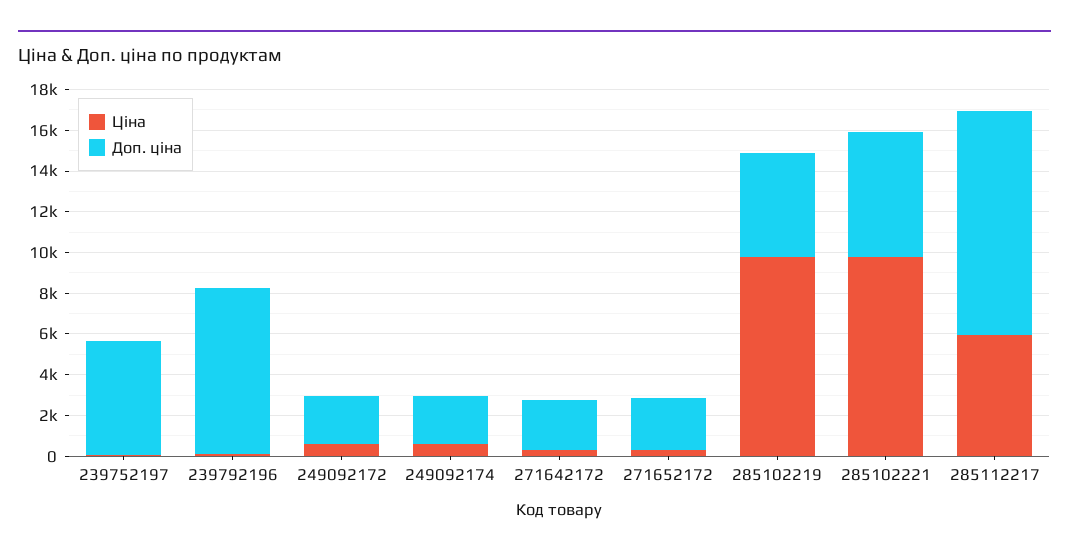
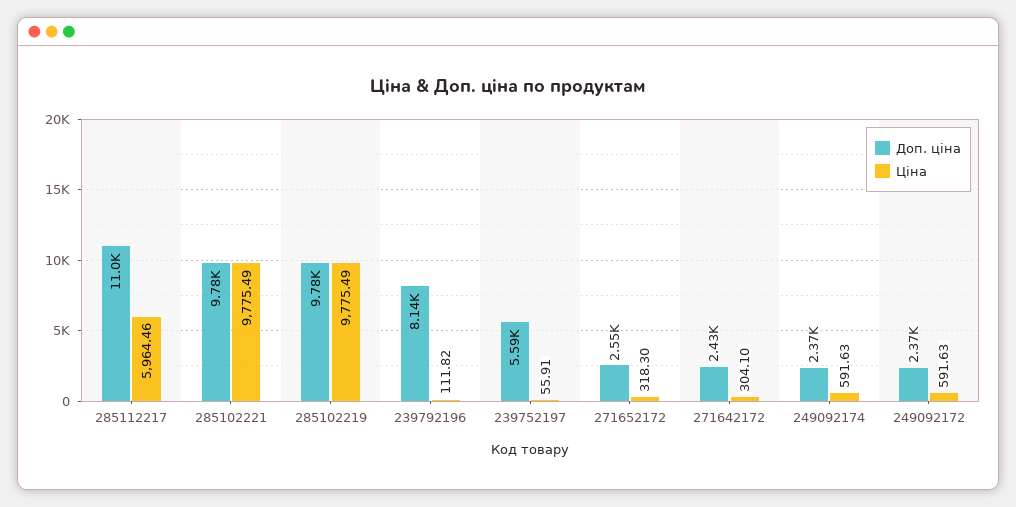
  {
    "Ціна": {
      "239752197": 55.91,
      "239792196": 111.82,
      "249092172": 591.63,
      "249092174": 591.63,
      "271642172": 304.1,
      "271652172": 318.3,
      "285102219": 9775.49,
      "285102221": 9775.49,
      "285112217": 5964.46
    },
    "Доп. ціна": {
      "239752197": 5590,
      "239792196": 8140,
      "249092172": 2370,
      "249092174": 2370,
      "271642172": 2430,
      "271652172": 2550,
-     "285102219": 5000,
+     "285102219": 9780,
-     "285102221": 6000,
+     "285102221": 9780,
      "285112217": 11000
    }
  }

